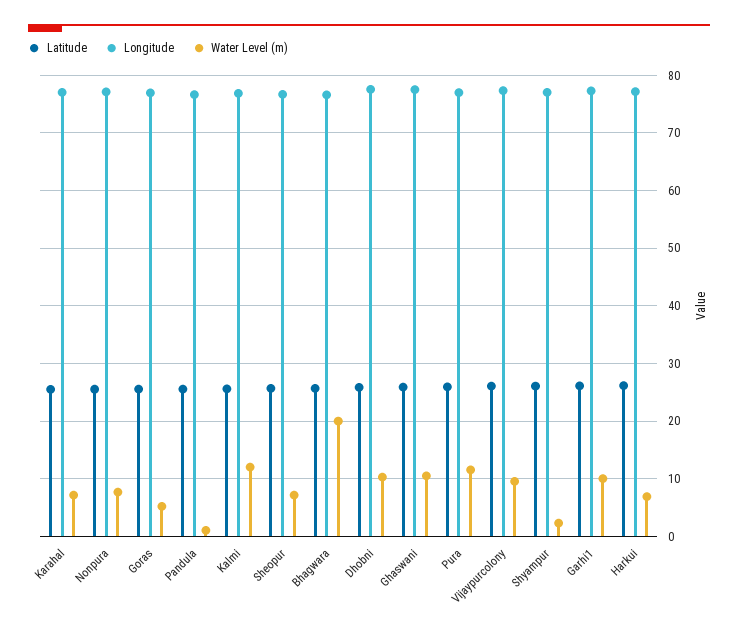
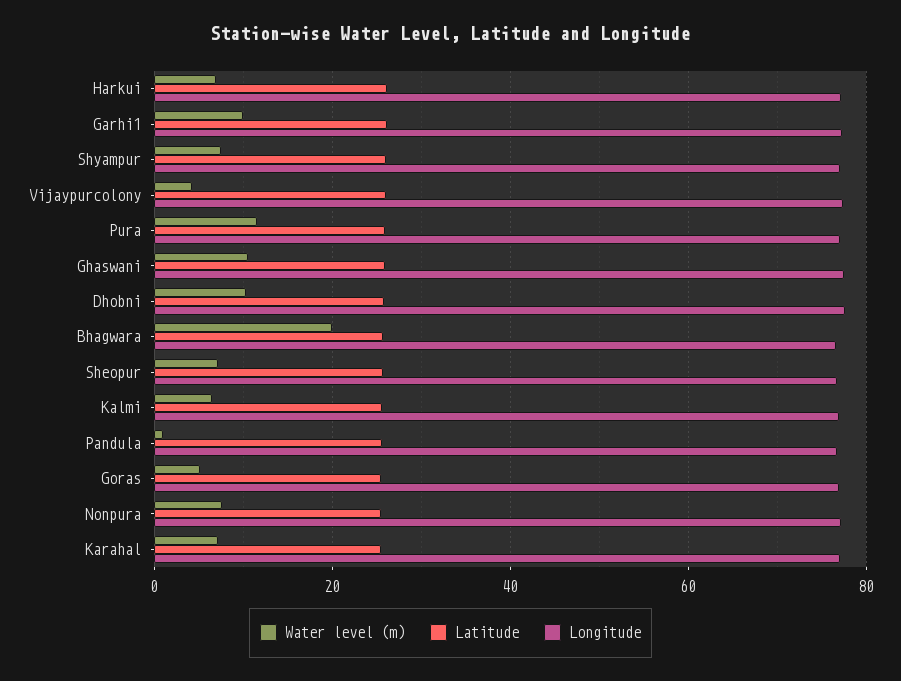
  {
    "Latitude": {
      "Karahal": 26,
      "Nonpura": 26,
      "Goras": 26,
      "Pandula": 26,
      "Kalmi": 26,
      "Sheopur": 26,
      "Bhagwara": 26,
      "Dhobni": 26,
      "Ghaswani": 26,
      "Pura": 26,
      "Vijaypurcolony": 26,
      "Shyampur": 26,
      "Garhi1": 26,
      "Harkui": 26
    },
    "Longitude": {
      "Karahal": 78,
      "Nonpura": 78,
      "Goras": 76,
      "Pandula": 76,
      "Kalmi": 76,
      "Sheopur": 76,
      "Bhagwara": 76,
      "Dhobni": 78,
      "Ghaswani": 78,
      "Pura": 76,
      "Vijaypurcolony": 78,
      "Shyampur": 78,
      "Garhi1": 78,
      "Harkui": 78
    },
    "Water Level (m)": {
      "Karahal": 8,
      "Nonpura": 8,
      "Goras": 6,
      "Pandula": 2,
-     "Kalmi": 12,
+     "Kalmi": 6,
      "Sheopur": 8,
      "Bhagwara": 20,
      "Dhobni": 10,
      "Ghaswani": 10,
      "Pura": 12,
-     "Vijaypurcolony": 10,
+     "Vijaypurcolony": 4,
-     "Shyampur": 2,
+     "Shyampur": 8,
      "Garhi1": 10,
      "Harkui": 6
    }
  }

